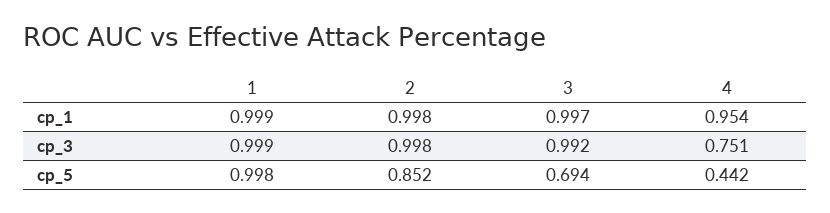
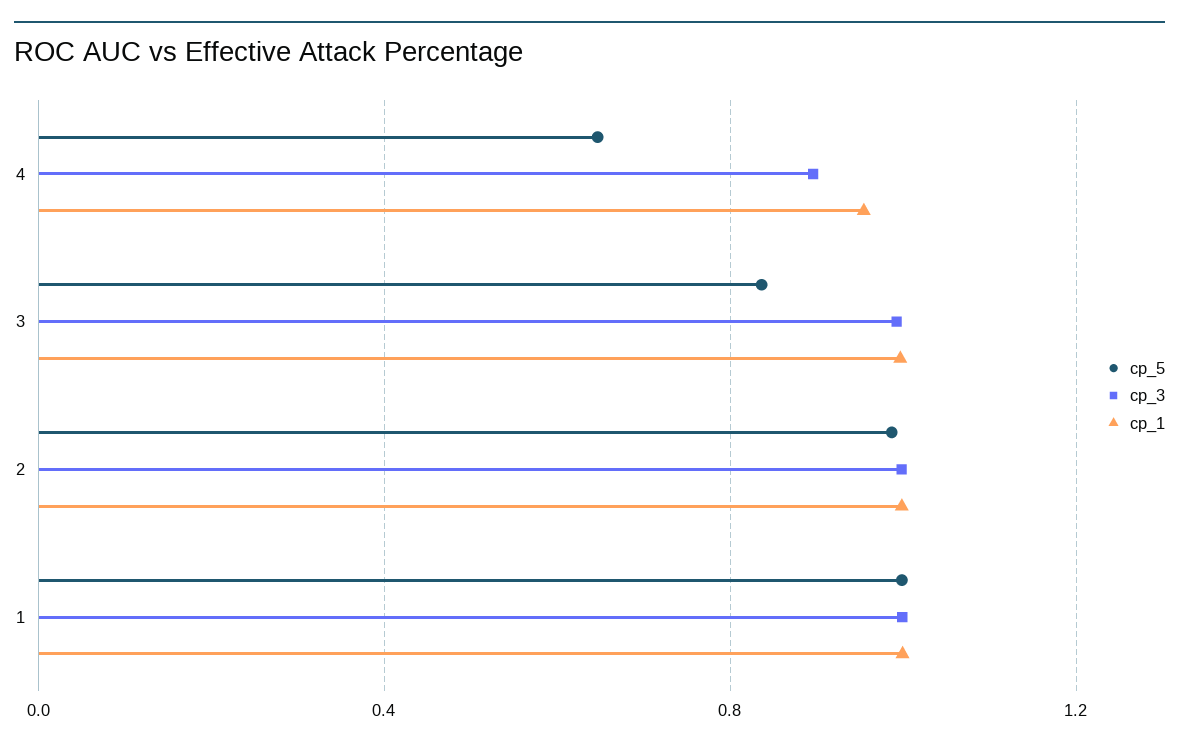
  {
    "cp_1": {
      "1": 0.999,
      "2": 0.998,
      "3": 0.997,
      "4": 0.954
    },
    "cp_3": {
      "1": 0.999,
      "2": 0.998,
      "3": 0.992,
-     "4": 0.751
+     "4": 0.9
    },
    "cp_5": {
      "1": 0.998,
-     "2": 0.852,
+     "2": 1,
-     "3": 0.694,
+     "3": 0.85,
-     "4": 0.442
+     "4": 0.65
    }
  }

